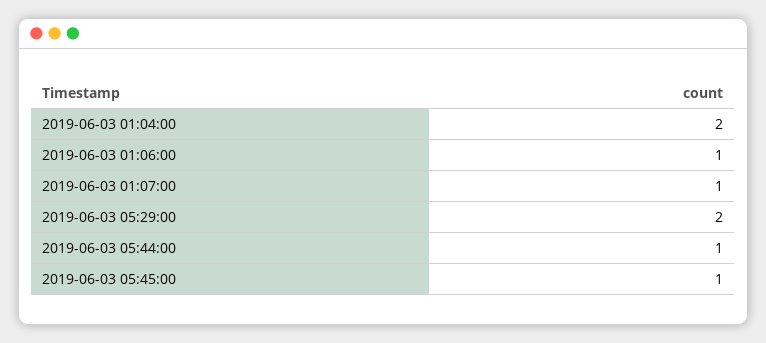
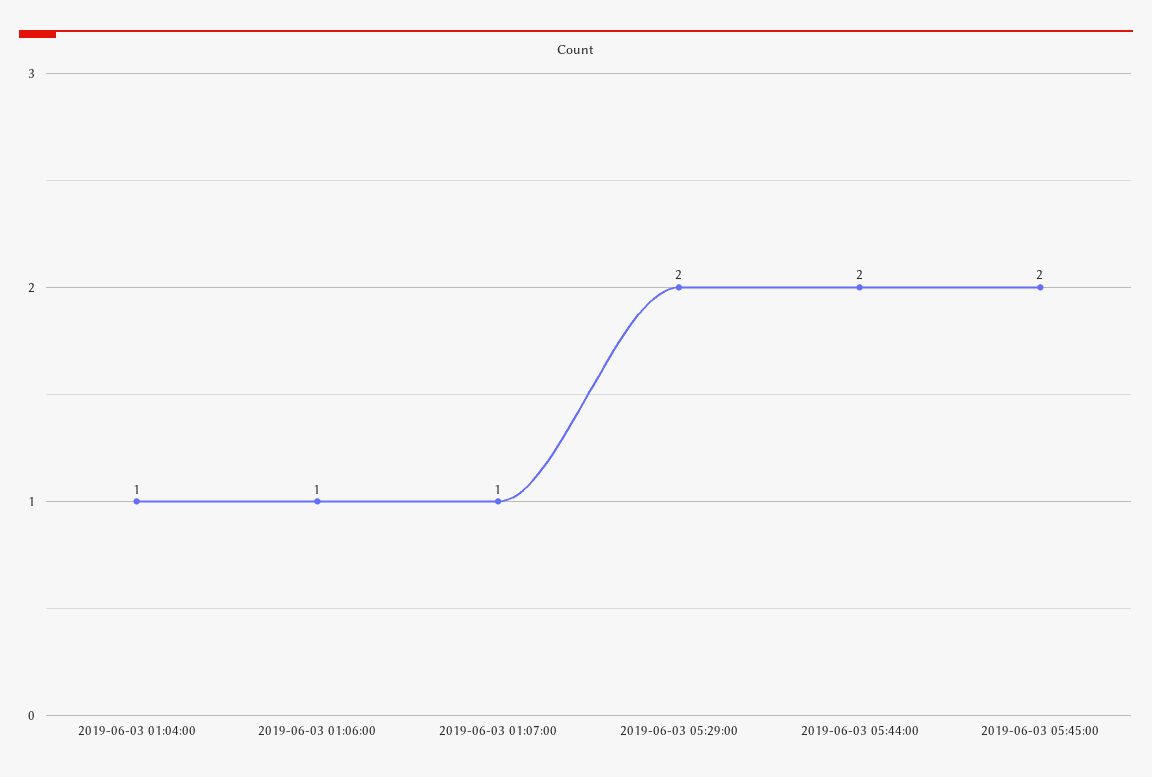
  {
-   "2019-06-03 01:04:00": 2,
+   "2019-06-03 01:04:00": 1,
    "2019-06-03 01:06:00": 1,
    "2019-06-03 01:07:00": 1,
    "2019-06-03 05:29:00": 2,
-   "2019-06-03 05:44:00": 1,
+   "2019-06-03 05:44:00": 2,
-   "2019-06-03 05:45:00": 1
+   "2019-06-03 05:45:00": 2
  }

